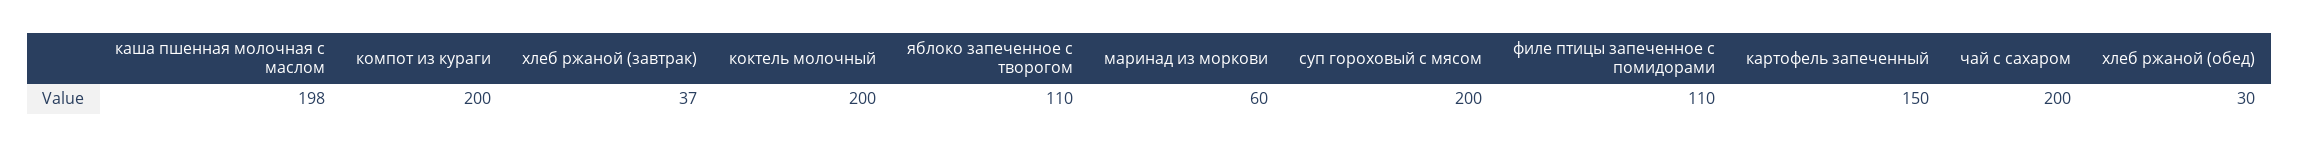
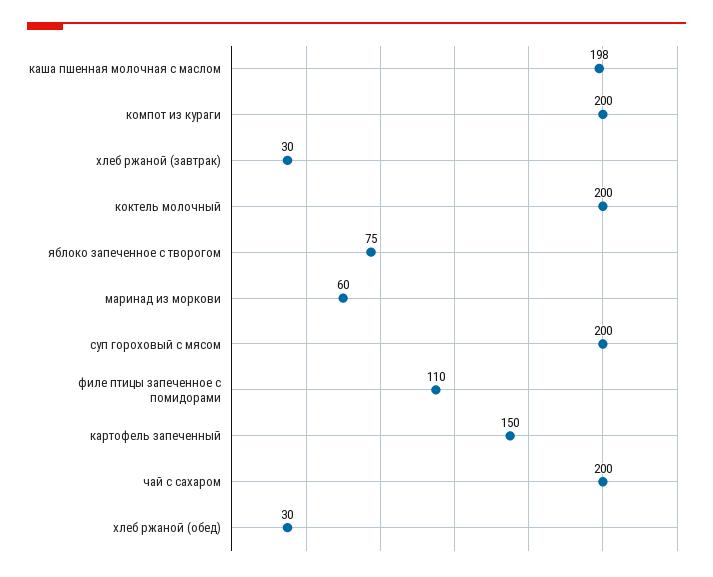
  {
    "каша пшенная молочная с маслом": 198,
    "компот из кураги": 200,
-   "хлеб ржаной (завтрак)": 37,
+   "хлеб ржаной (завтрак)": 30,
    "коктель молочный": 200,
-   "яблоко запеченное с творогом": 110,
+   "яблоко запеченное с творогом": 75,
    "маринад из моркови": 60,
    "суп гороховый с мясом": 200,
    "филе птицы запеченное с помидорами": 110,
    "картофель запеченный": 150,
    "чай с сахаром": 200,
    "хлеб ржаной (обед)": 30
  }

